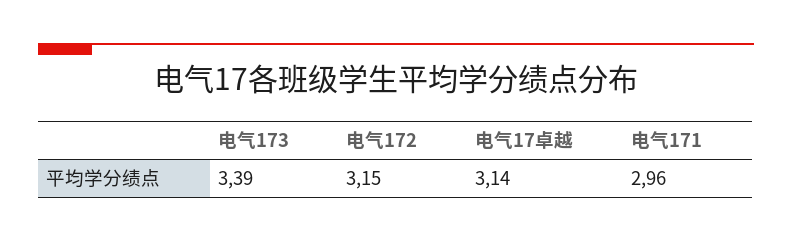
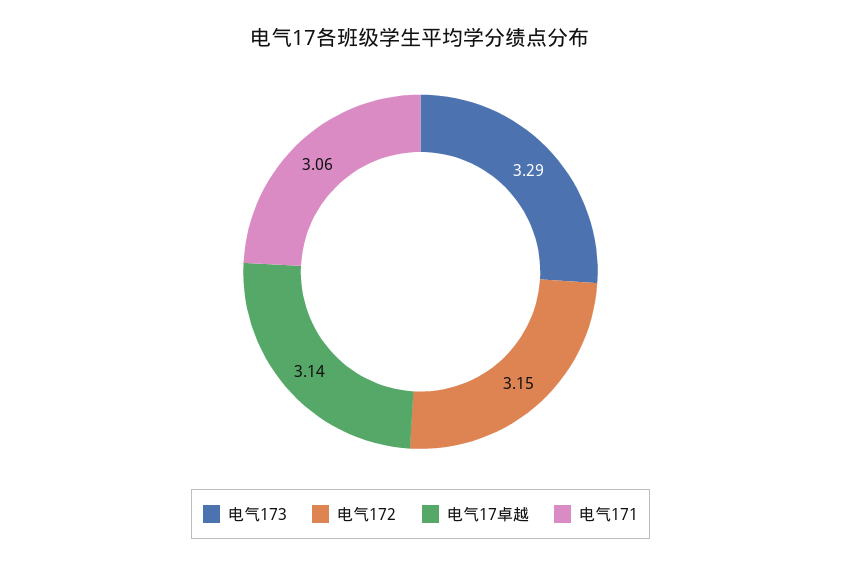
  {
-   "电气173": 3.39,
+   "电气173": 3.29,
    "电气172": 3.15,
    "电气17卓越": 3.14,
-   "电气171": 2.96
+   "电气171": 3.06
  }

